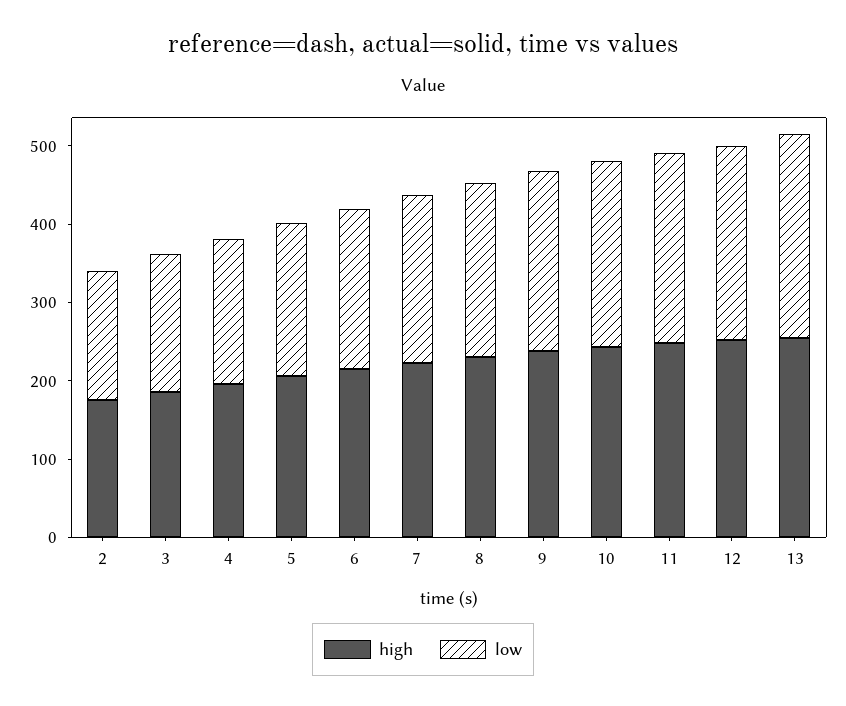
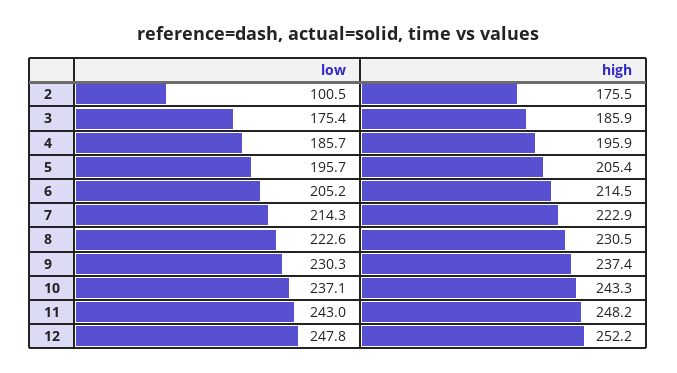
  {
    "high": {
      "2": 175.5,
      "3": 185.9,
      "4": 195.9,
      "5": 205.4,
      "6": 214.5,
      "7": 222.9,
      "8": 230.5,
      "9": 237.4,
      "10": 243.3,
      "11": 248.2,
-     "12": 252.2,
+     "12": 252.2
-     "13": 260
    },
    "low": {
-     "2": 160,
+     "2": 100.5,
      "3": 175.4,
      "4": 185.7,
      "5": 195.7,
      "6": 205.2,
      "7": 214.3,
      "8": 222.6,
      "9": 230.3,
      "10": 237.1,
      "11": 243,
-     "12": 247.8,
+     "12": 247.8
-     "13": 260
    }
  }

